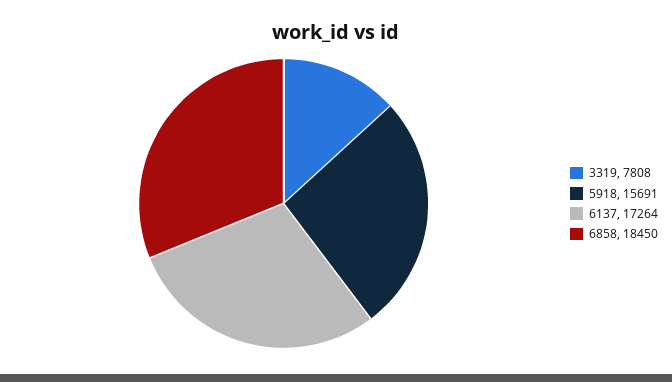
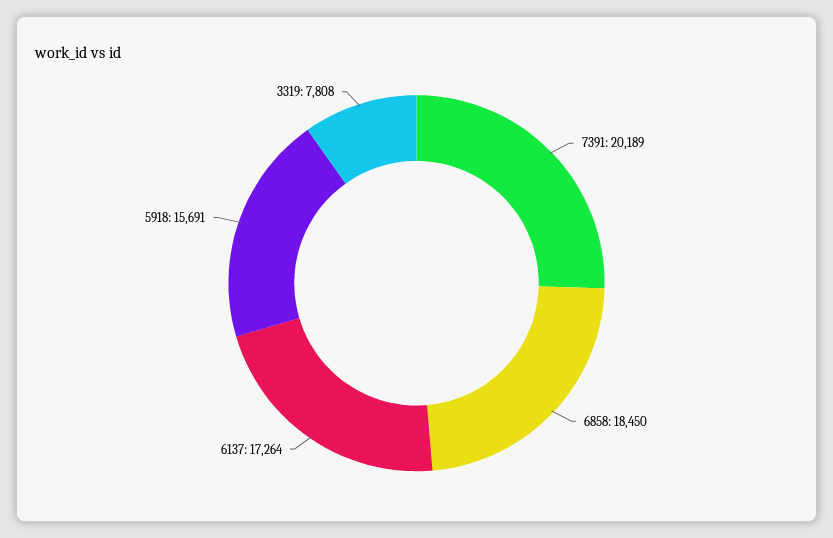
  {
    "3319": 7808,
    "5918": 15691,
    "6137": 17264,
-   "6858": 18450
+   "6858": 18450,
+   "7391": 20189
  }

